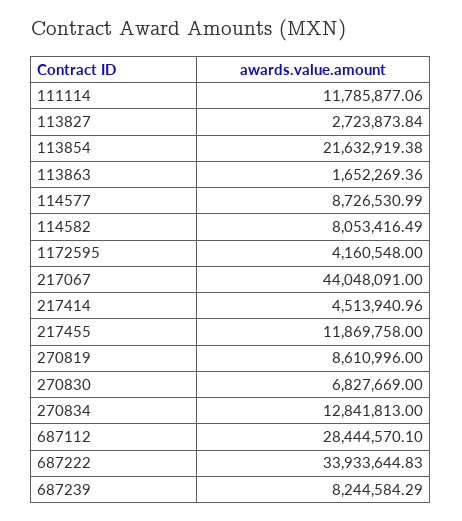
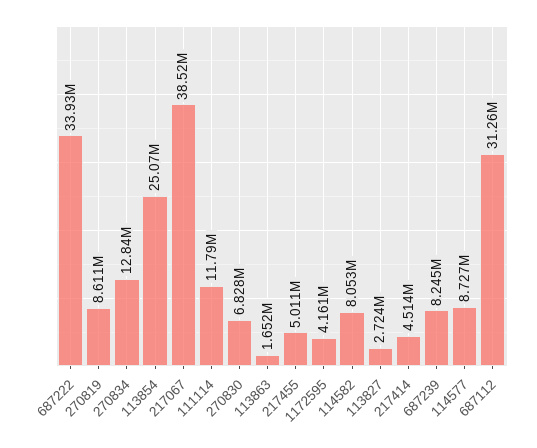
  {
    "111114": 11785877.06,
    "113827": 2723873.84,
-   "113854": 21632919.38,
+   "113854": 25070000,
    "113863": 1652269.36,
    "114577": 8726530.99,
    "114582": 8053416.49,
    "1172595": 4160548,
-   "217067": 44048091,
+   "217067": 38520000,
    "217414": 4513940.96,
-   "217455": 11869758,
+   "217455": 5011000,
    "270819": 8610996,
    "270830": 6827669,
    "270834": 12841813,
-   "687112": 28444570.1,
+   "687112": 31260000,
    "687222": 33933644.83,
    "687239": 8244584.29
  }

